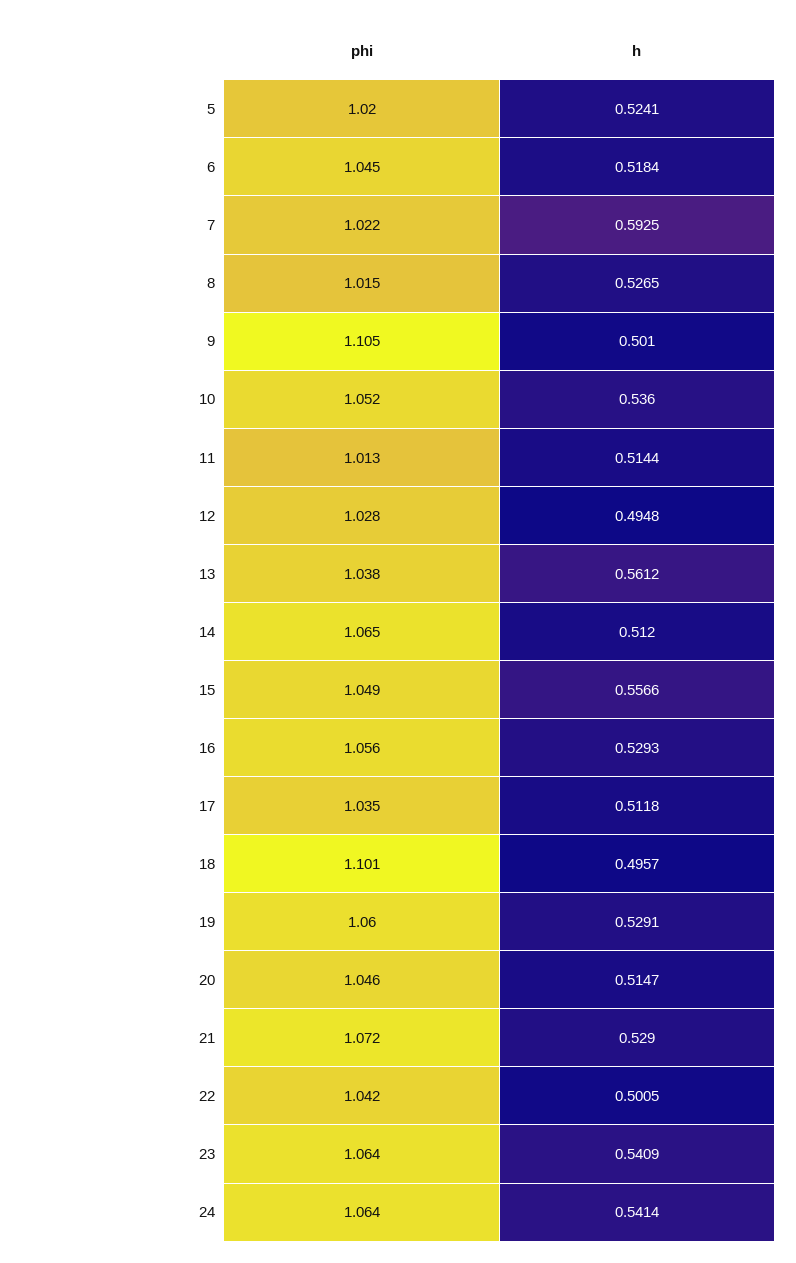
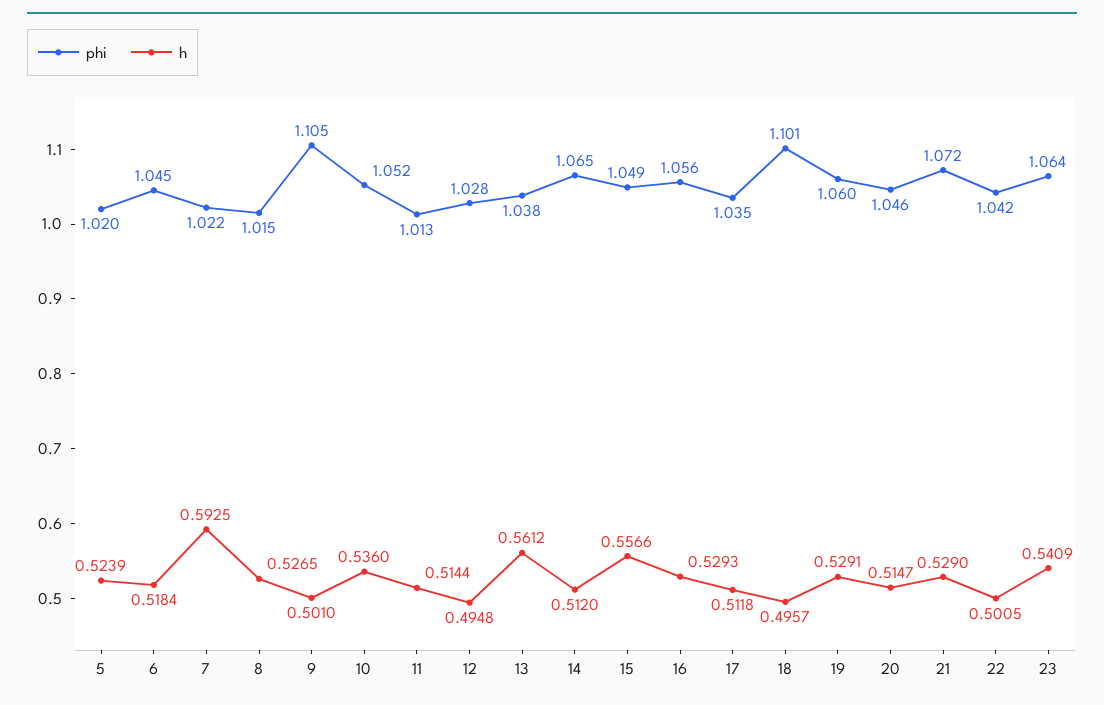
  {
    "phi": {
      "5": 1.02,
      "6": 1.045,
      "7": 1.022,
      "8": 1.015,
      "9": 1.105,
      "10": 1.052,
      "11": 1.013,
      "12": 1.028,
      "13": 1.038,
      "14": 1.065,
      "15": 1.049,
      "16": 1.056,
      "17": 1.035,
      "18": 1.101,
      "19": 1.06,
      "20": 1.046,
      "21": 1.072,
      "22": 1.042,
-     "23": 1.064,
+     "23": 1.064
-     "24": 1.064
    },
    "h": {
-     "5": 0.5241,
+     "5": 0.5239,
      "6": 0.5184,
      "7": 0.5925,
      "8": 0.5265,
      "9": 0.501,
      "10": 0.536,
      "11": 0.5144,
      "12": 0.4948,
      "13": 0.5612,
      "14": 0.512,
      "15": 0.5566,
      "16": 0.5293,
      "17": 0.5118,
      "18": 0.4957,
      "19": 0.5291,
      "20": 0.5147,
      "21": 0.529,
      "22": 0.5005,
-     "23": 0.5409,
+     "23": 0.5409
-     "24": 0.5414
    }
  }

